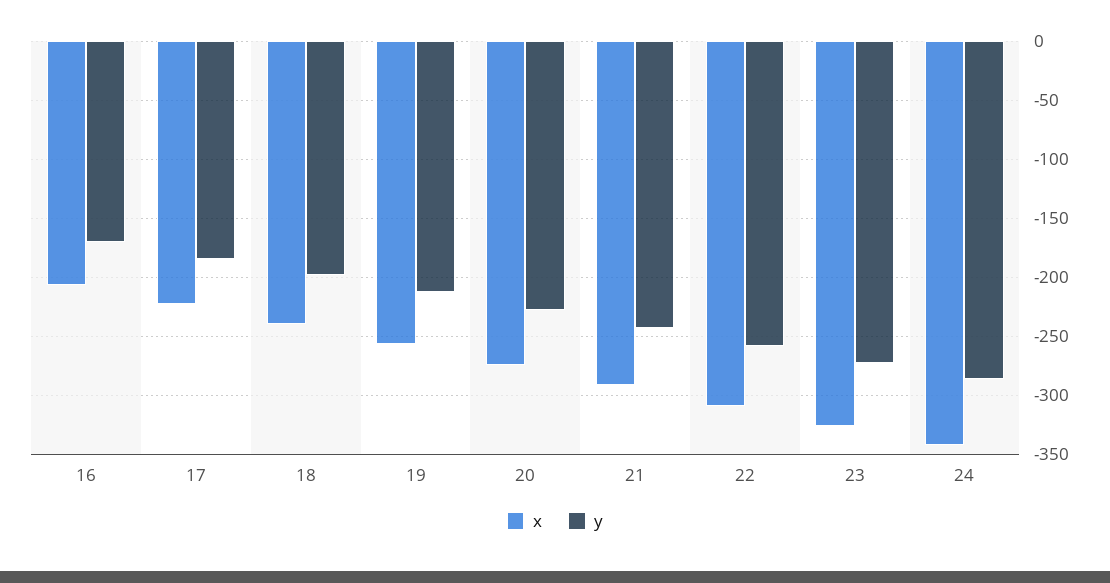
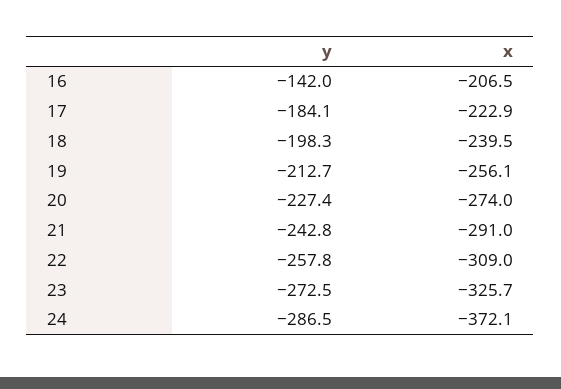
  {
    "x": {
      "16": -206.5,
      "17": -222.9,
      "18": -239.5,
      "19": -256.1,
      "20": -274,
      "21": -291,
      "22": -309,
      "23": -325.7,
-     "24": -340
+     "24": -372.1
    },
    "y": {
-     "16": -170,
+     "16": -142,
      "17": -184.1,
      "18": -198.3,
      "19": -212.7,
      "20": -227.4,
      "21": -242.8,
      "22": -257.8,
      "23": -272.5,
      "24": -286.5
    }
  }

